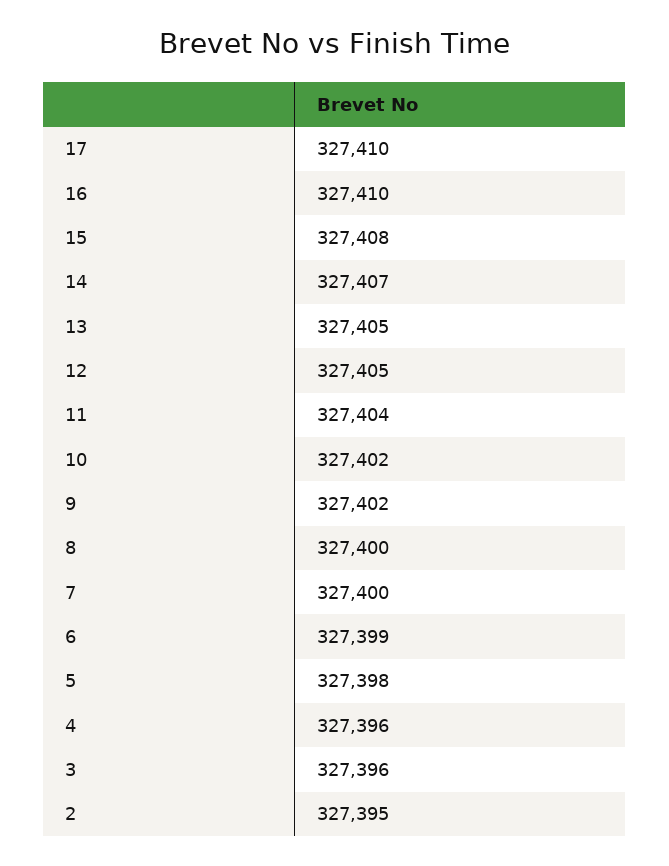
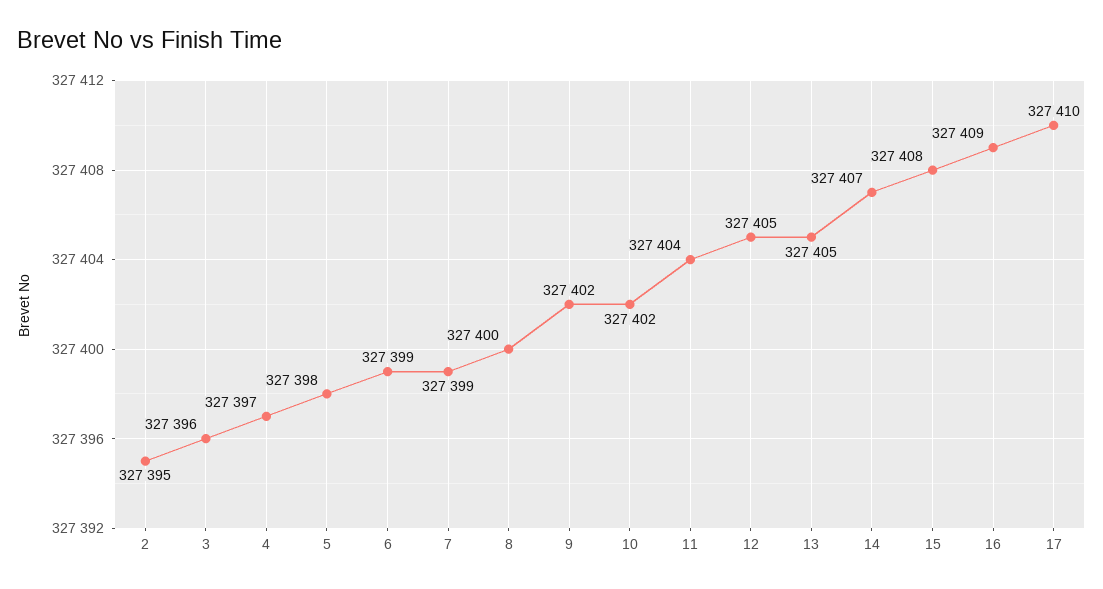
  {
    "17": 327410,
-   "16": 327410,
+   "16": 327409,
    "15": 327408,
    "14": 327407,
    "13": 327405,
    "12": 327405,
    "11": 327404,
    "10": 327402,
    "9": 327402,
    "8": 327400,
-   "7": 327400,
+   "7": 327399,
    "6": 327399,
    "5": 327398,
-   "4": 327396,
+   "4": 327397,
    "3": 327396,
    "2": 327395
  }

